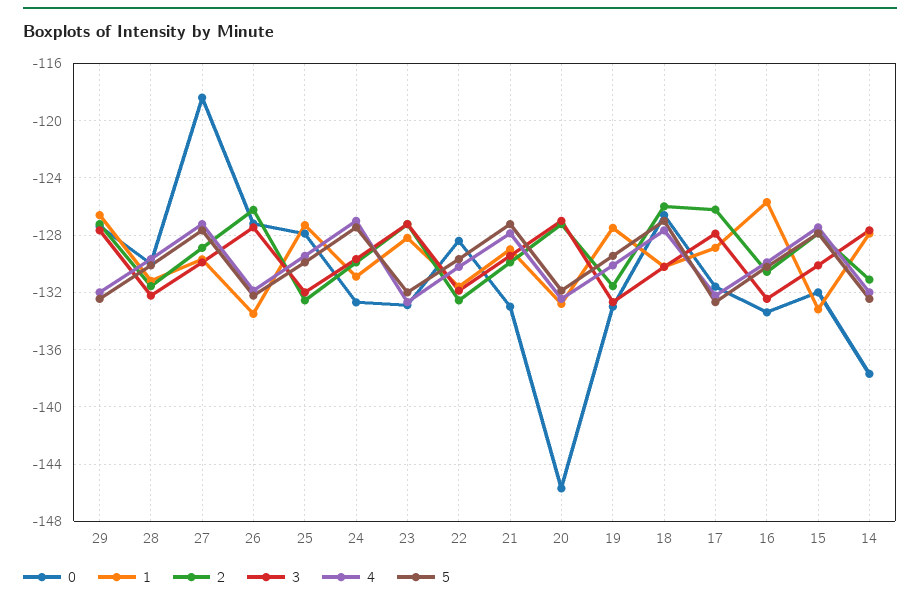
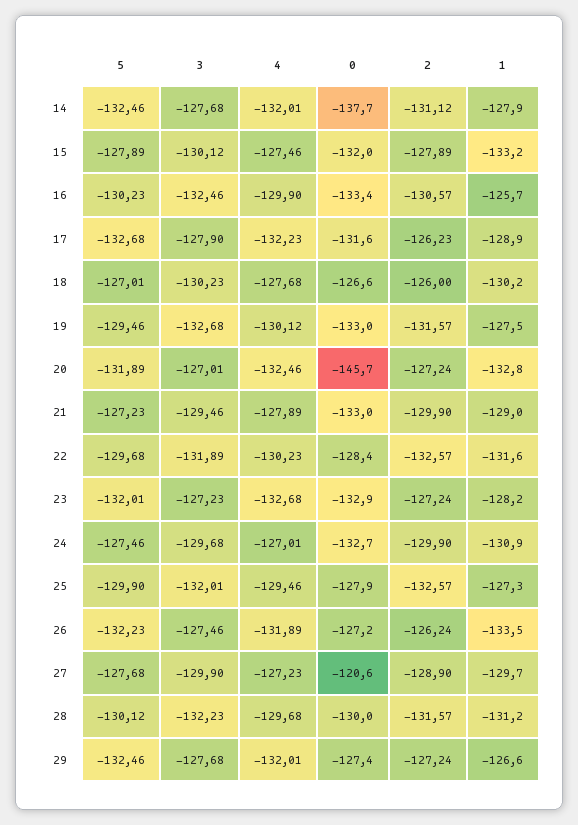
  {
    "0": {
      "29": -127.4,
      "28": -130,
-     "27": -118.5,
+     "27": -120.6,
      "26": -127.2,
      "25": -127.9,
      "24": -132.7,
      "23": -132.9,
      "22": -128.4,
      "21": -133,
      "20": -145.7,
      "19": -133,
      "18": -126.6,
      "17": -131.6,
      "16": -133.4,
      "15": -132,
      "14": -137.7
    },
    "1": {
      "29": -126.6,
      "28": -131.2,
      "27": -129.7,
      "26": -133.5,
      "25": -127.3,
      "24": -130.9,
      "23": -128.2,
      "22": -131.6,
      "21": -129,
      "20": -132.8,
      "19": -127.5,
      "18": -130.2,
      "17": -128.9,
      "16": -125.7,
      "15": -133.2,
      "14": -127.9
    },
    "2": {
      "29": -127.24,
      "28": -131.57,
      "27": -128.9,
      "26": -126.24,
      "25": -132.57,
      "24": -129.9,
      "23": -127.24,
      "22": -132.57,
      "21": -129.9,
      "20": -127.24,
      "19": -131.57,
      "18": -126,
      "17": -126.23,
      "16": -130.57,
      "15": -127.89,
      "14": -131.12
    },
    "3": {
      "29": -127.68,
      "28": -132.23,
      "27": -129.9,
      "26": -127.46,
      "25": -132.01,
      "24": -129.68,
      "23": -127.23,
      "22": -131.89,
      "21": -129.46,
      "20": -127.01,
      "19": -132.68,
      "18": -130.23,
      "17": -127.9,
      "16": -132.46,
      "15": -130.12,
      "14": -127.68
    },
    "4": {
      "29": -132.01,
      "28": -129.68,
      "27": -127.23,
      "26": -131.89,
      "25": -129.46,
      "24": -127.01,
      "23": -132.68,
      "22": -130.23,
      "21": -127.89,
      "20": -132.46,
      "19": -130.12,
      "18": -127.68,
      "17": -132.23,
      "16": -129.9,
      "15": -127.46,
      "14": -132.01
    },
    "5": {
      "29": -132.46,
      "28": -130.12,
      "27": -127.68,
      "26": -132.23,
      "25": -129.9,
      "24": -127.46,
      "23": -132.01,
      "22": -129.68,
      "21": -127.23,
      "20": -131.89,
      "19": -129.46,
      "18": -127.01,
      "17": -132.68,
      "16": -130.23,
      "15": -127.89,
      "14": -132.46
    }
  }

